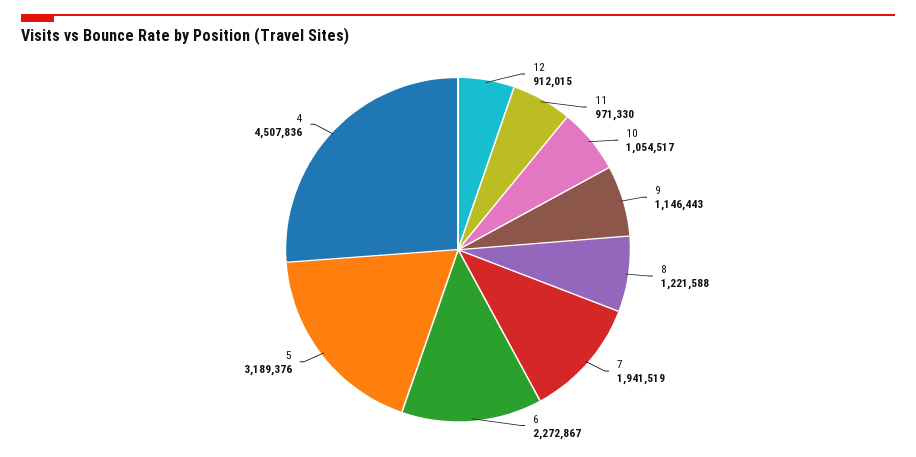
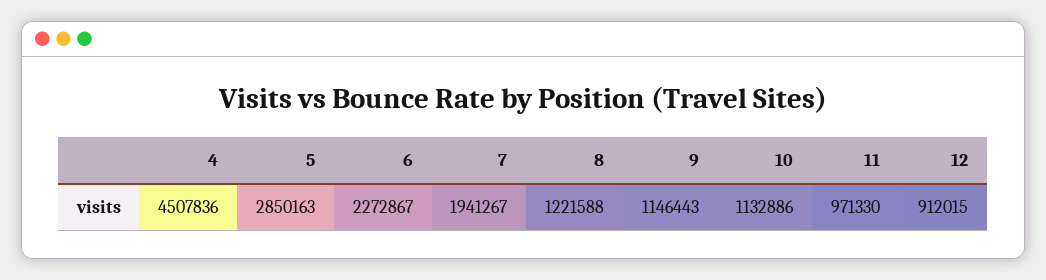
  {
    "12": 912015,
    "11": 971330,
-   "10": 1054517,
+   "10": 1132886,
    "9": 1146443,
    "8": 1221588,
-   "7": 1941519,
+   "7": 1941267,
    "6": 2272867,
-   "5": 3189376,
+   "5": 2850163,
    "4": 4507836
  }

